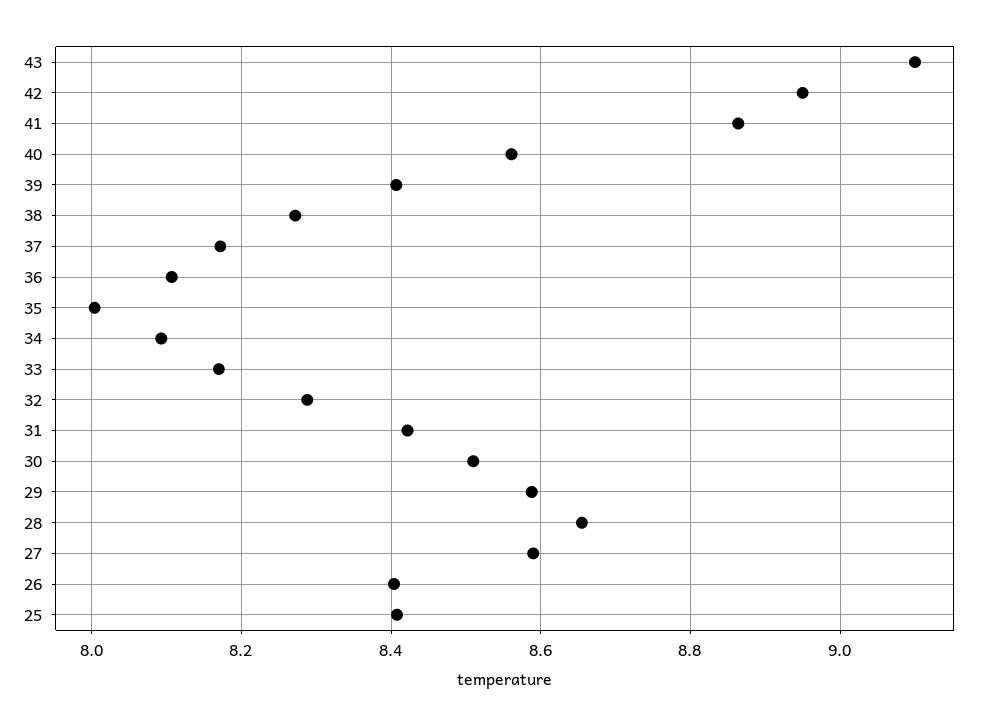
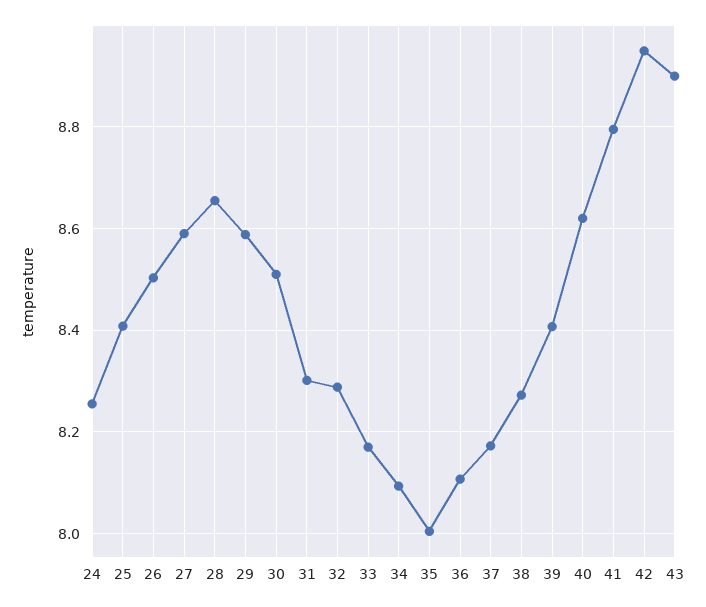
  {
-   "43": 9.1,
+   "43": 8.9,
    "42": 8.96,
-   "41": 8.86,
+   "41": 8.8,
-   "40": 8.56,
+   "40": 8.62,
    "39": 8.4,
    "38": 8.28,
    "37": 8.18,
    "36": 8.1,
    "35": 8,
    "34": 8.1,
    "33": 8.18,
    "32": 8.28,
-   "31": 8.42,
+   "31": 8.3,
    "30": 8.52,
    "29": 8.58,
    "28": 8.66,
    "27": 8.6,
-   "26": 8.4,
+   "26": 8.5,
-   "25": 8.4
+   "25": 8.4,
+   "24": 8.26
  }

